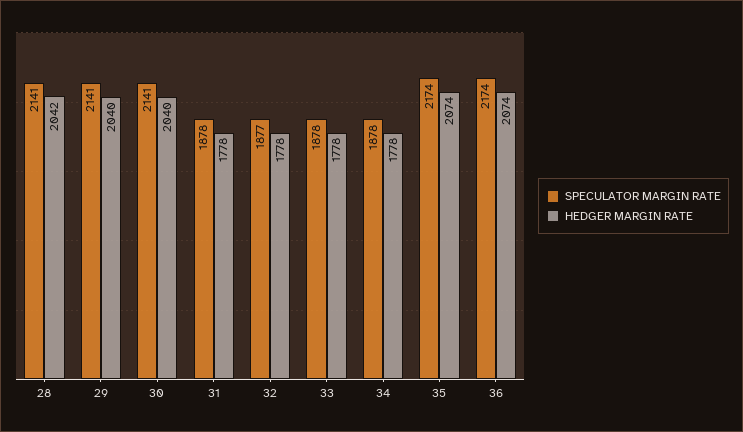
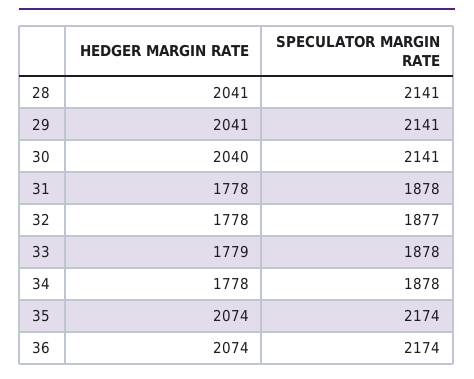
  {
    "SPECULATOR MARGIN RATE": {
      "28": 2141,
      "29": 2141,
      "30": 2141,
      "31": 1878,
      "32": 1877,
      "33": 1878,
      "34": 1878,
      "35": 2174,
      "36": 2174
    },
    "HEDGER MARGIN RATE": {
-     "28": 2042,
+     "28": 2041,
-     "29": 2040,
+     "29": 2041,
      "30": 2040,
      "31": 1778,
      "32": 1778,
-     "33": 1778,
+     "33": 1779,
      "34": 1778,
      "35": 2074,
      "36": 2074
    }
  }

